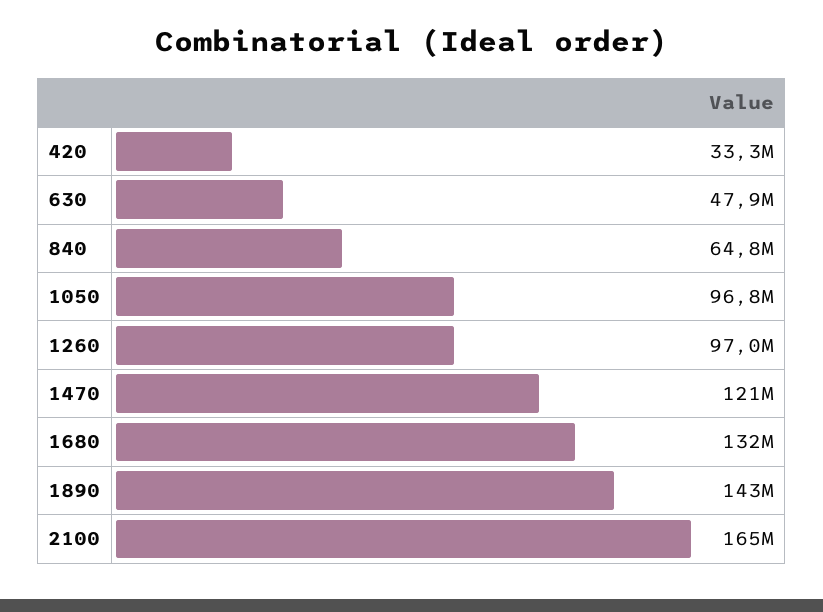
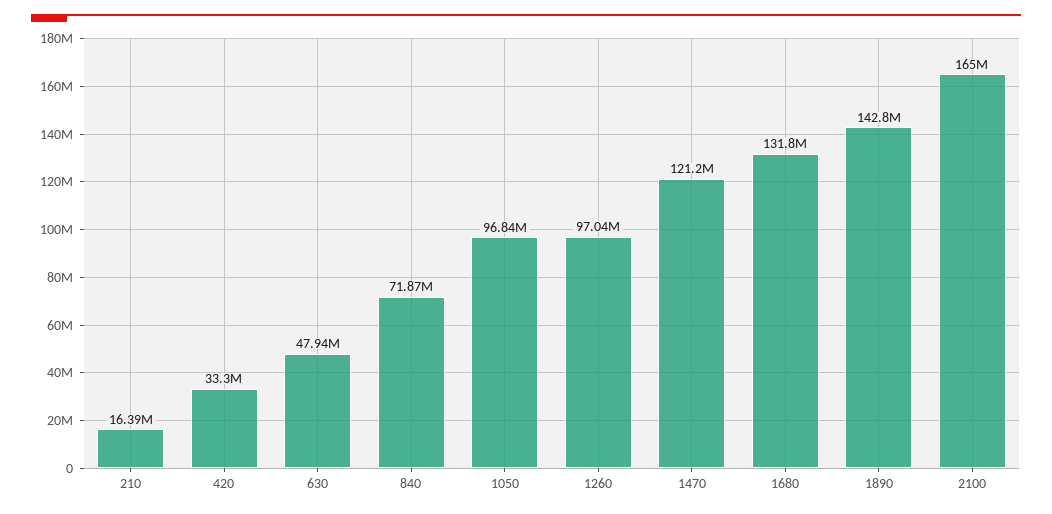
  {
    "420": 33300000,
    "630": 47940000,
-   "840": 64800000,
+   "840": 71870000,
    "1050": 96840000,
    "1260": 97040000,
    "1470": 121200000,
    "1680": 131800000,
    "1890": 142800000,
-   "2100": 165000000
+   "2100": 165000000,
+   "210": 16390000
  }

